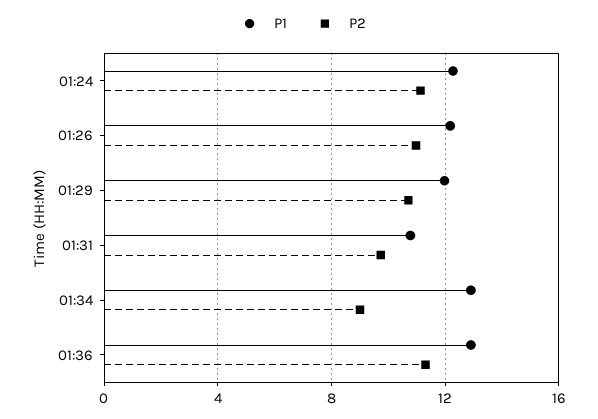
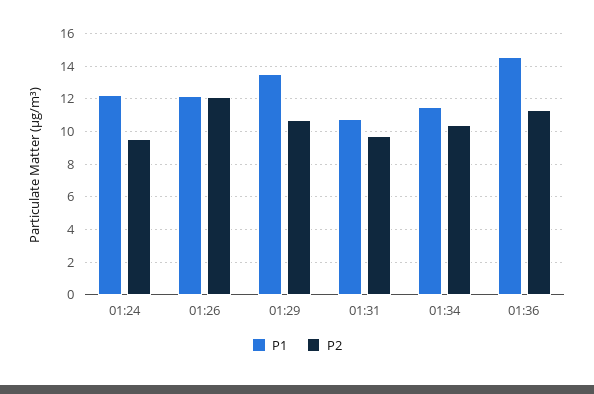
  {
    "P1": {
      "01:24": 12.5,
      "01:26": 12,
-     "01:29": 12,
+     "01:29": 13.5,
      "01:31": 11,
-     "01:34": 13,
+     "01:34": 11.5,
-     "01:36": 13
+     "01:36": 14.5
    },
    "P2": {
-     "01:24": 11,
+     "01:24": 9.5,
-     "01:26": 11,
+     "01:26": 12,
      "01:29": 10.5,
      "01:31": 9.5,
-     "01:34": 9,
+     "01:34": 10.5,
      "01:36": 11.5
    }
  }

